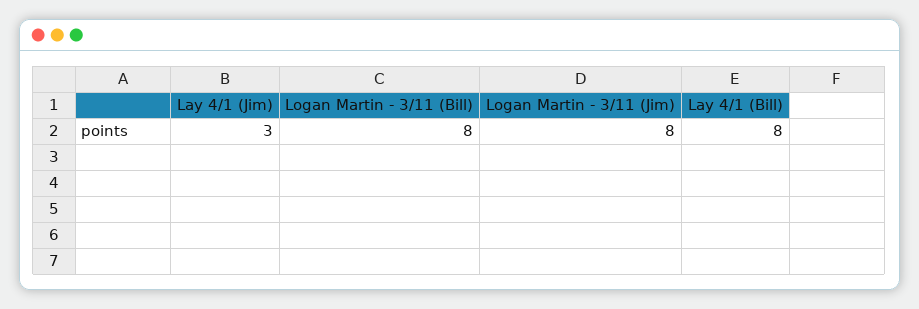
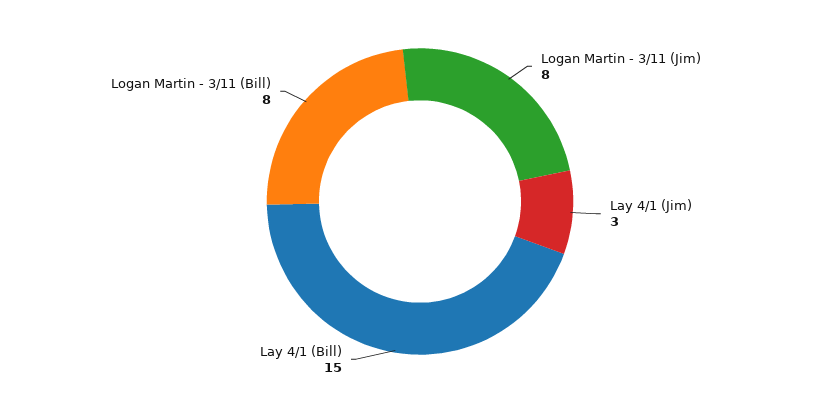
  {
    "Lay 4/1 (Jim)": 3,
    "Logan Martin - 3/11 (Bill)": 8,
    "Logan Martin - 3/11 (Jim)": 8,
-   "Lay 4/1 (Bill)": 8
+   "Lay 4/1 (Bill)": 15
  }

